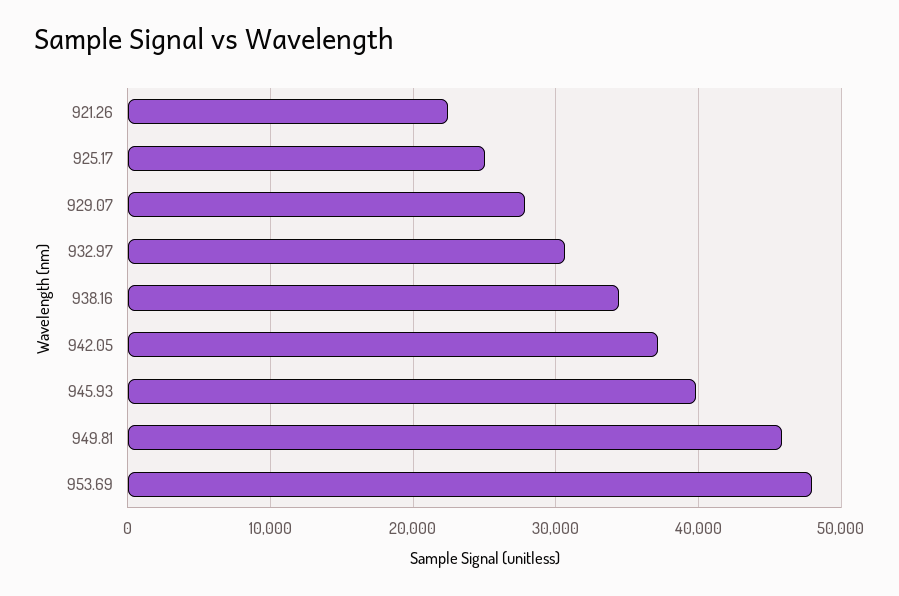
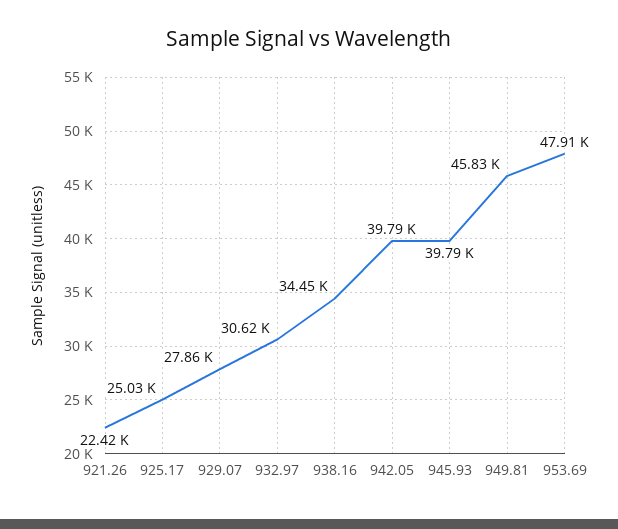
  {
    "921.26": 22420,
    "925.17": 25030,
    "929.07": 27860,
    "932.97": 30620,
    "938.16": 34450,
-   "942.05": 37000,
+   "942.05": 39790,
    "945.93": 39790,
    "949.81": 45830,
    "953.69": 47910
  }

